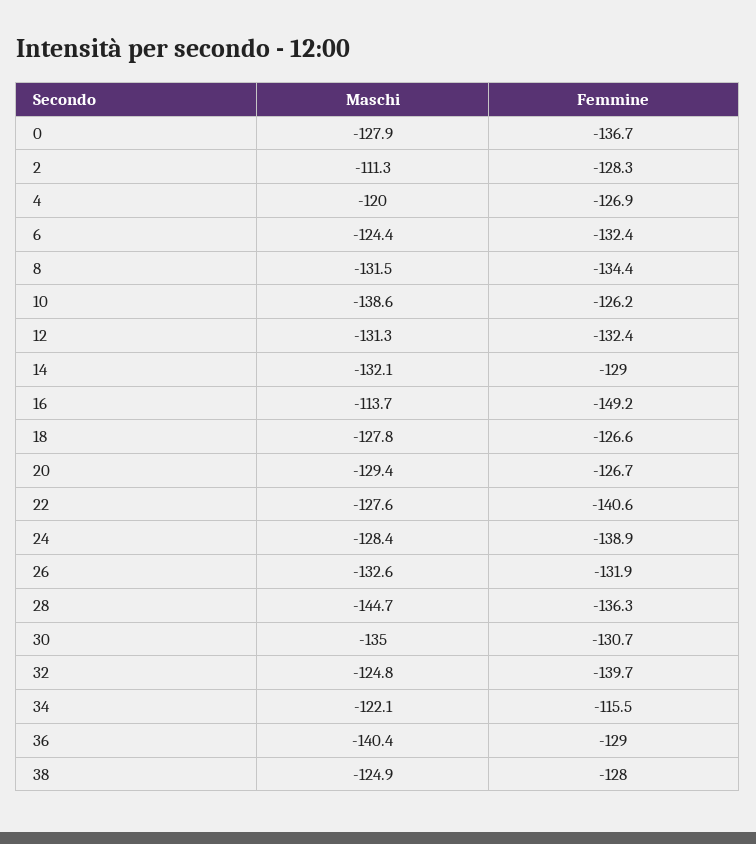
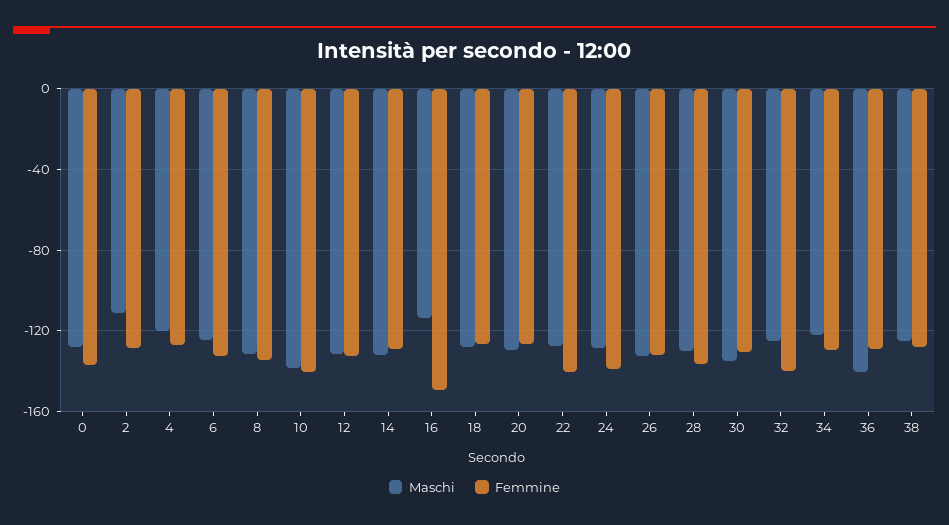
  {
    "Maschi": {
      "0": -127.9,
      "2": -111.3,
      "4": -120,
      "6": -124.4,
      "8": -131.5,
      "10": -138.6,
      "12": -131.3,
      "14": -132.1,
      "16": -113.7,
      "18": -127.8,
      "20": -129.4,
      "22": -127.6,
      "24": -128.4,
      "26": -132.6,
-     "28": -144.7,
+     "28": -130,
      "30": -135,
      "32": -124.8,
      "34": -122.1,
      "36": -140.4,
      "38": -124.9
    },
    "Femmine": {
      "0": -136.7,
      "2": -128.3,
      "4": -126.9,
      "6": -132.4,
      "8": -134.4,
-     "10": -126.2,
+     "10": -140,
      "12": -132.4,
      "14": -129,
      "16": -149.2,
      "18": -126.6,
      "20": -126.7,
      "22": -140.6,
      "24": -138.9,
      "26": -131.9,
      "28": -136.3,
      "30": -130.7,
      "32": -139.7,
-     "34": -115.5,
+     "34": -130,
      "36": -129,
      "38": -128
    }
  }

